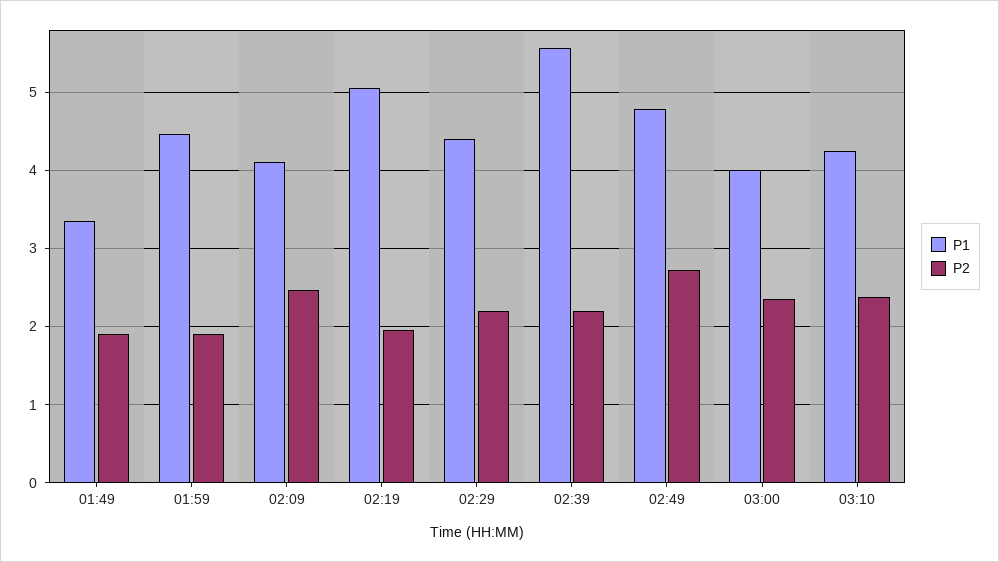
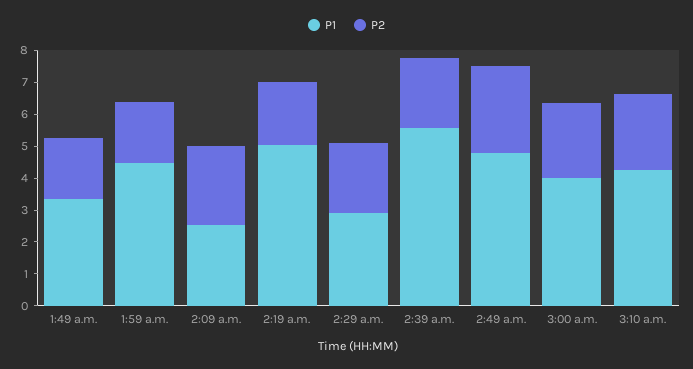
  {
    "P1": {
      "01:49": 3.4,
      "01:59": 4.5,
-     "02:09": 4.1,
+     "02:09": 2.5,
      "02:19": 5.1,
-     "02:29": 4.4,
+     "02:29": 3,
      "02:39": 5.6,
      "02:49": 4.8,
      "03:00": 4,
      "03:10": 4.3
    },
    "P2": {
      "01:49": 1.9,
      "01:59": 1.9,
      "02:09": 2.5,
      "02:19": 2,
      "02:29": 2.2,
      "02:39": 2.2,
      "02:49": 2.7,
      "03:00": 2.4,
      "03:10": 2.4
    }
  }

